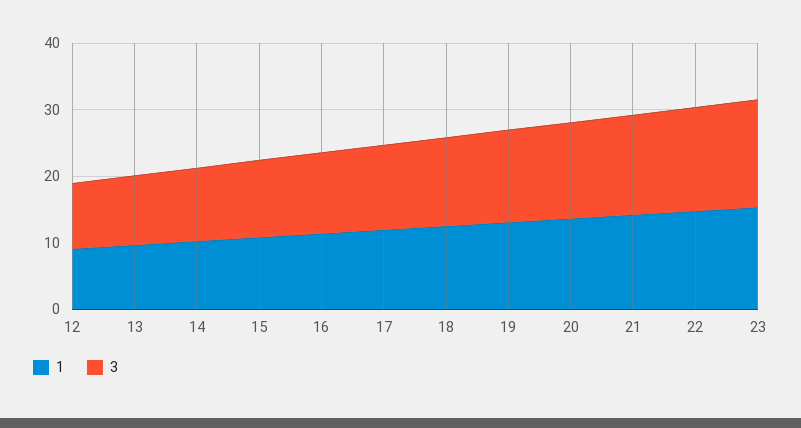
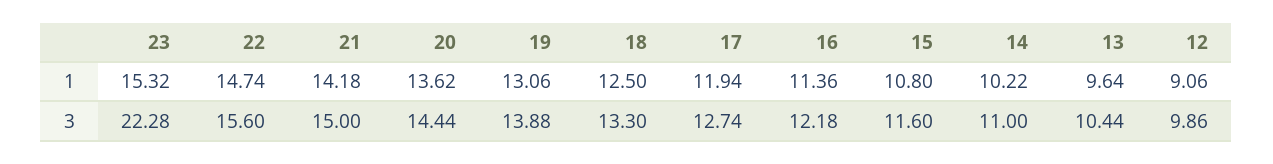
  {
    "1": {
      "12": 9.06,
      "13": 9.64,
      "14": 10.22,
      "15": 10.8,
      "16": 11.36,
      "17": 11.94,
      "18": 12.5,
      "19": 13.06,
      "20": 13.62,
      "21": 14.18,
      "22": 14.74,
      "23": 15.32
    },
    "3": {
      "12": 9.86,
      "13": 10.44,
      "14": 11,
      "15": 11.6,
      "16": 12.18,
      "17": 12.74,
      "18": 13.3,
      "19": 13.88,
      "20": 14.44,
      "21": 15,
      "22": 15.6,
-     "23": 16
+     "23": 22.28
    }
  }

